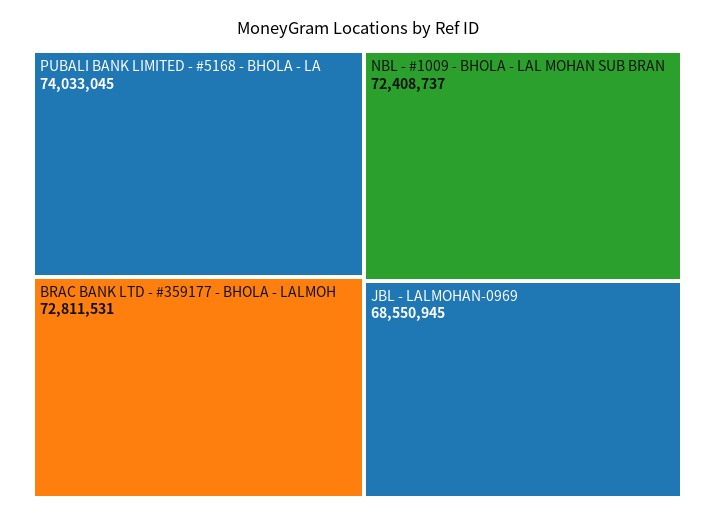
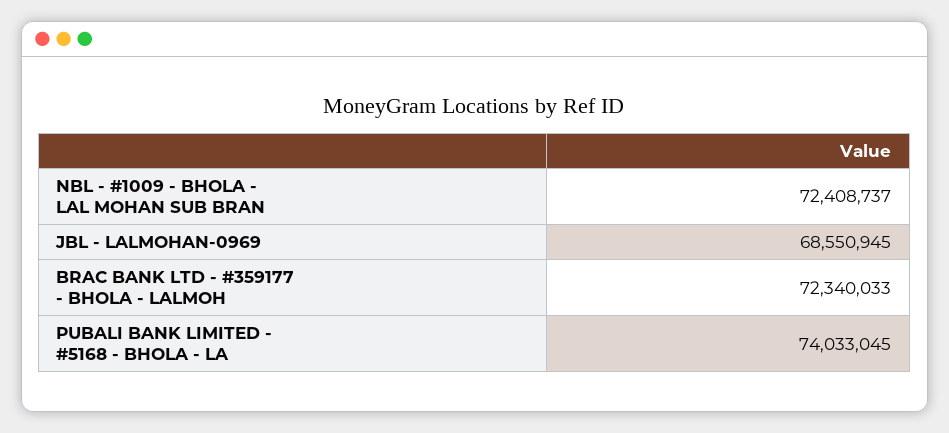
  {
    "PUBALI BANK LIMITED - #5168 - BHOLA - LA": 74033045,
-   "BRAC BANK LTD - #359177 - BHOLA - LALMOH": 72811531,
+   "BRAC BANK LTD - #359177 - BHOLA - LALMOH": 72340033,
    "NBL - #1009 - BHOLA - LAL MOHAN SUB BRAN": 72408737,
    "JBL - LALMOHAN-0969": 68550945
  }

